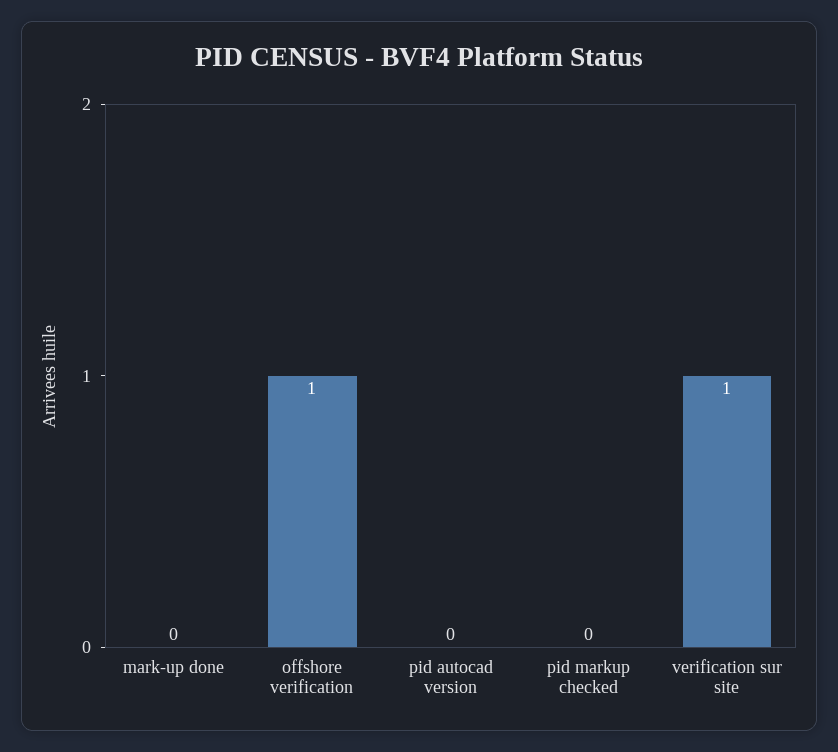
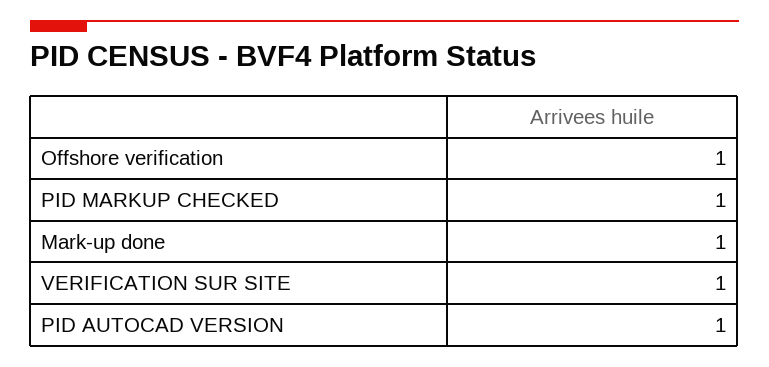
  {
-   "mark-up done": 0,
+   "mark-up done": 1,
    "offshore verification": 1,
-   "pid autocad version": 0,
+   "pid autocad version": 1,
-   "pid markup checked": 0,
+   "pid markup checked": 1,
    "verification sur site": 1
  }

